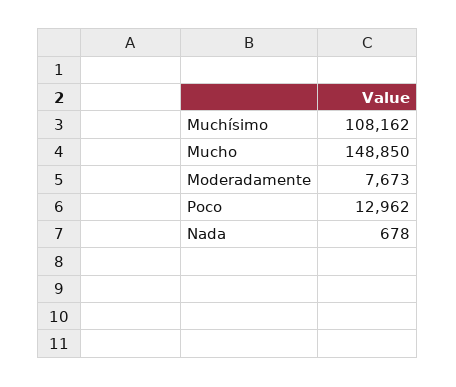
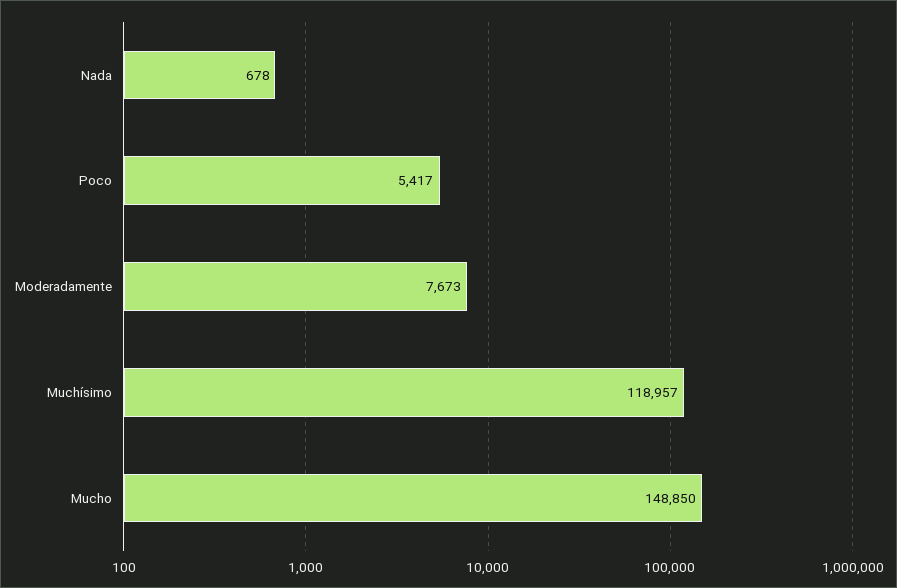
  {
-   "Muchísimo": 108162,
+   "Muchísimo": 118957,
    "Mucho": 148850,
    "Moderadamente": 7673,
-   "Poco": 12962,
+   "Poco": 5417,
    "Nada": 678
  }

